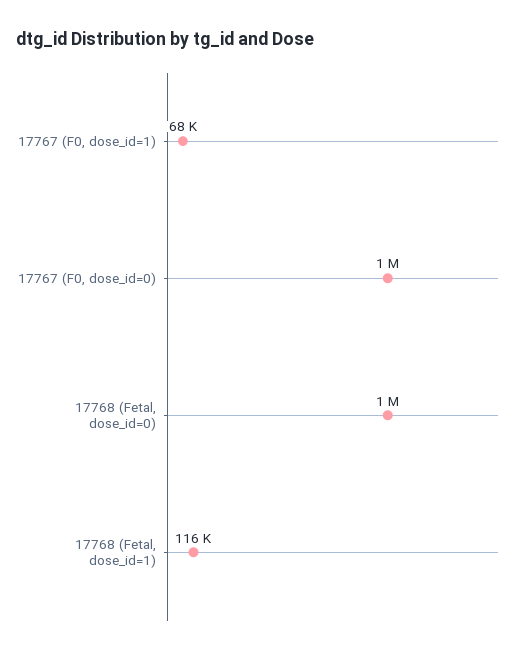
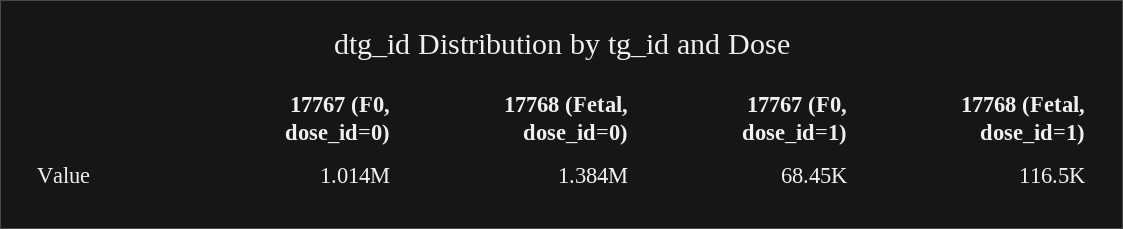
  {
    "17767 (F0, dose_id=1)": 68450,
    "17767 (F0, dose_id=0)": 1014000,
-   "17768 (Fetal, dose_id=0)": 1000000,
+   "17768 (Fetal, dose_id=0)": 1384000,
    "17768 (Fetal, dose_id=1)": 116500
  }

